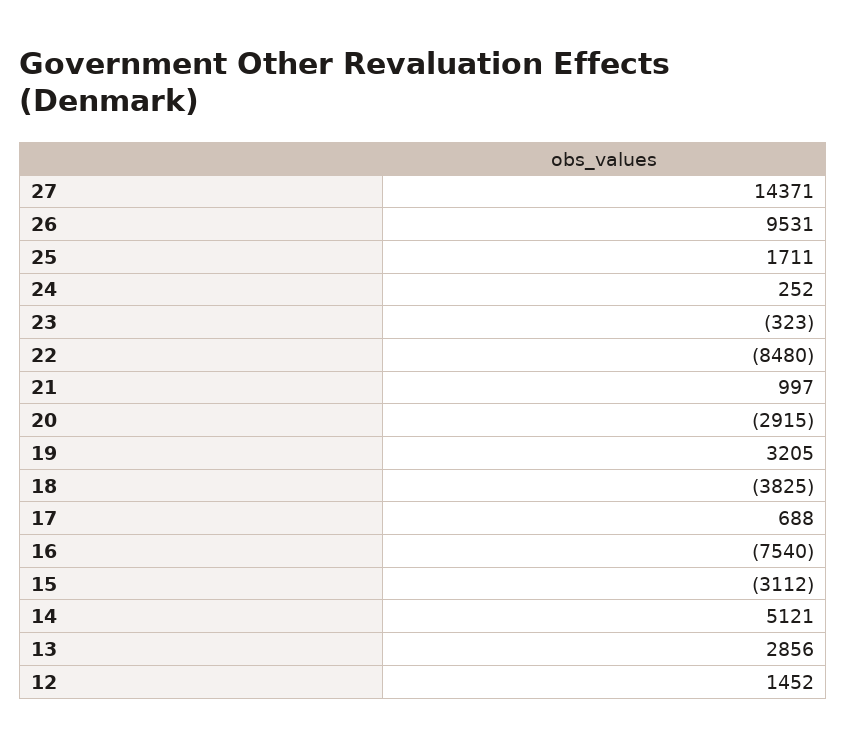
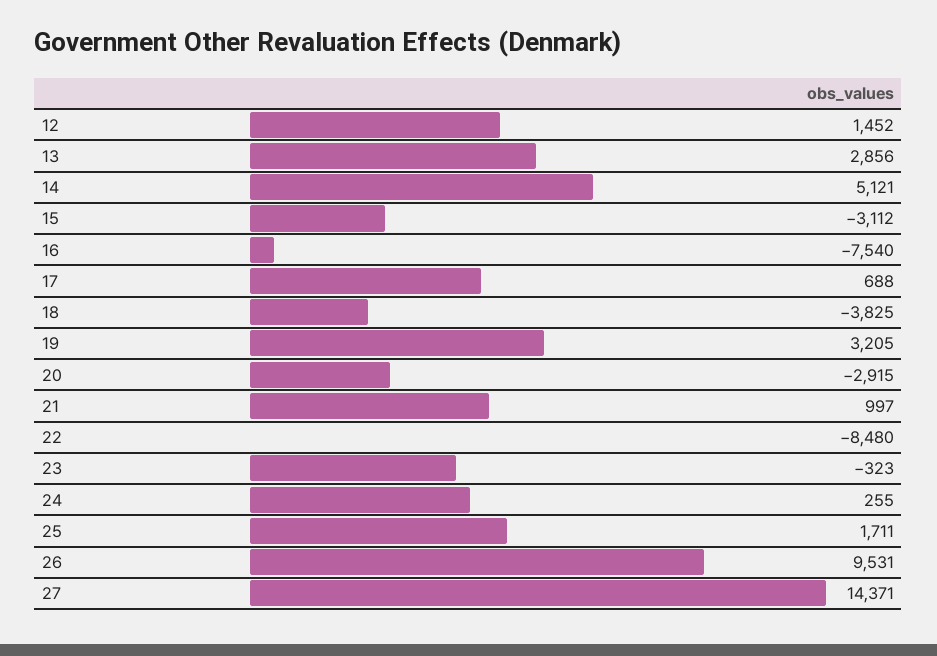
  {
    "27": 14371,
    "26": 9531,
    "25": 1711,
-   "24": 252,
+   "24": 255,
    "23": -323,
    "22": -8480,
    "21": 997,
    "20": -2915,
    "19": 3205,
    "18": -3825,
    "17": 688,
    "16": -7540,
    "15": -3112,
    "14": 5121,
    "13": 2856,
    "12": 1452
  }

